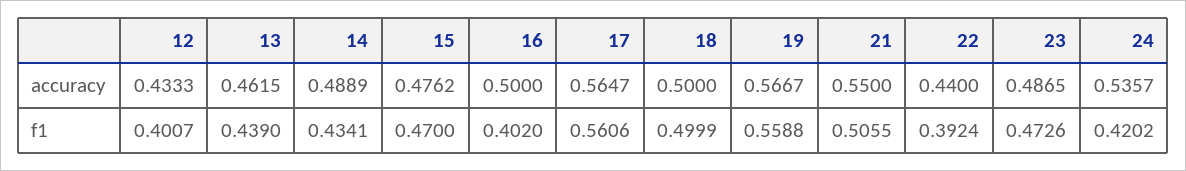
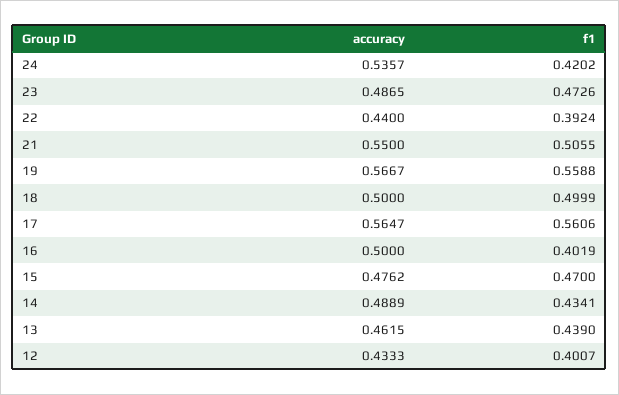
  {
    "12": {
      "accuracy": 0.4333,
      "f1": 0.4007
    },
    "13": {
      "accuracy": 0.4615,
      "f1": 0.439
    },
    "14": {
      "accuracy": 0.4889,
      "f1": 0.4341
    },
    "15": {
      "accuracy": 0.4762,
      "f1": 0.47
    },
    "16": {
      "accuracy": 0.5,
-     "f1": 0.402
+     "f1": 0.4019
    },
    "17": {
      "accuracy": 0.5647,
      "f1": 0.5606
    },
    "18": {
      "accuracy": 0.5,
      "f1": 0.4999
    },
    "19": {
      "accuracy": 0.5667,
      "f1": 0.5588
    },
    "21": {
      "accuracy": 0.55,
      "f1": 0.5055
    },
    "22": {
      "accuracy": 0.44,
      "f1": 0.3924
    },
    "23": {
      "accuracy": 0.4865,
      "f1": 0.4726
    },
    "24": {
      "accuracy": 0.5357,
      "f1": 0.4202
    }
  }

